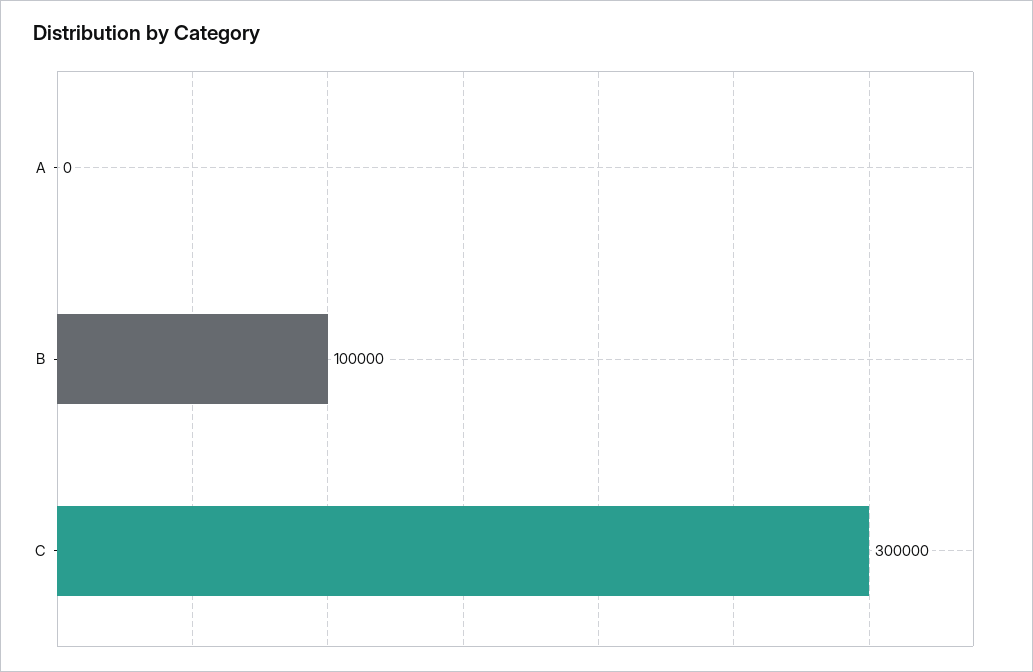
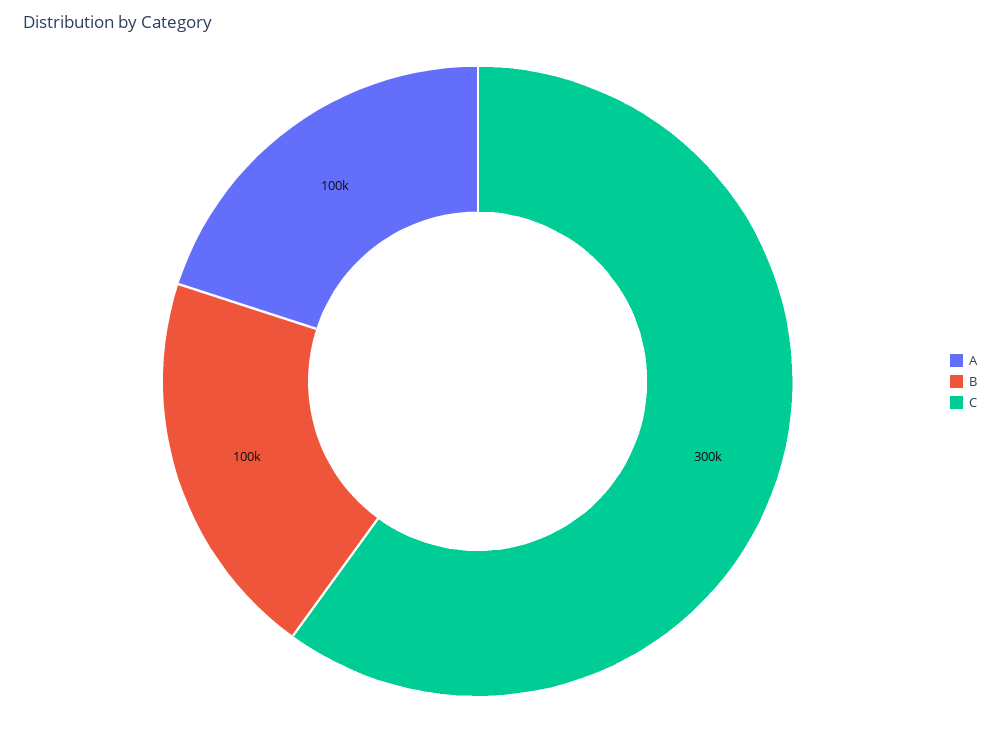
  {
-   "A": 0,
+   "A": 100000,
    "B": 100000,
    "C": 300000
  }

